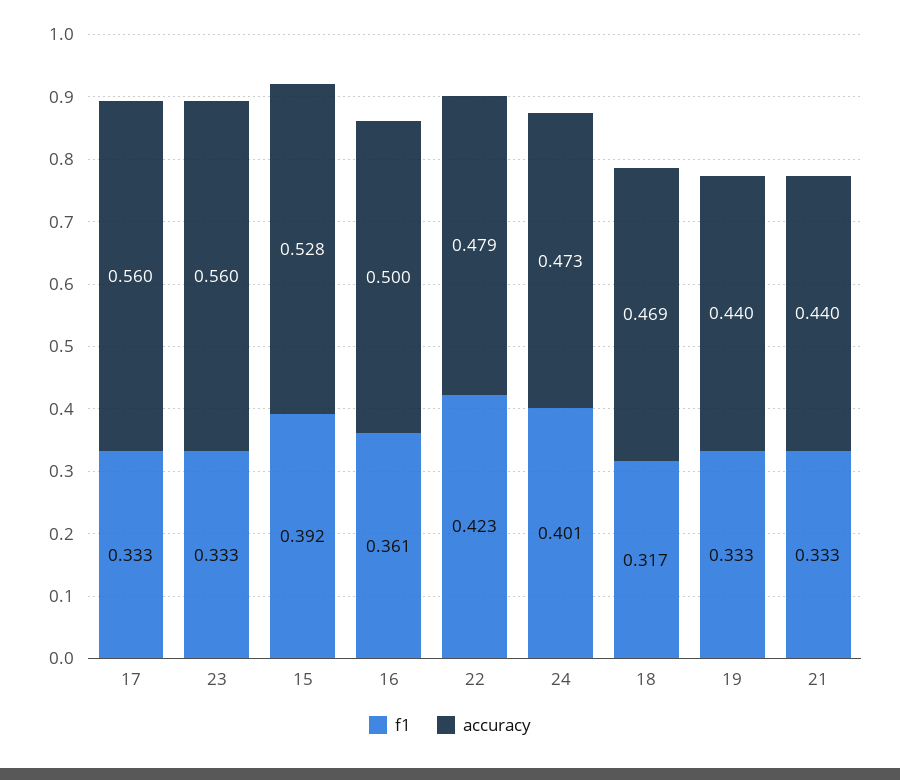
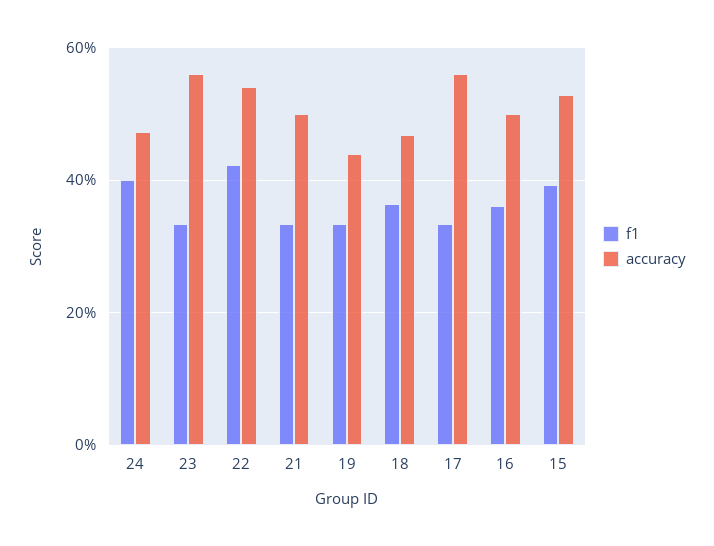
  {
    "f1": {
      "17": 0.333,
      "23": 0.333,
      "15": 0.392,
      "16": 0.361,
      "22": 0.423,
      "24": 0.401,
-     "18": 0.317,
+     "18": 0.36,
      "19": 0.333,
      "21": 0.333
    },
    "accuracy": {
      "17": 0.56,
      "23": 0.56,
      "15": 0.528,
      "16": 0.5,
-     "22": 0.479,
+     "22": 0.54,
      "24": 0.473,
      "18": 0.469,
      "19": 0.44,
-     "21": 0.44
+     "21": 0.5
    }
  }

